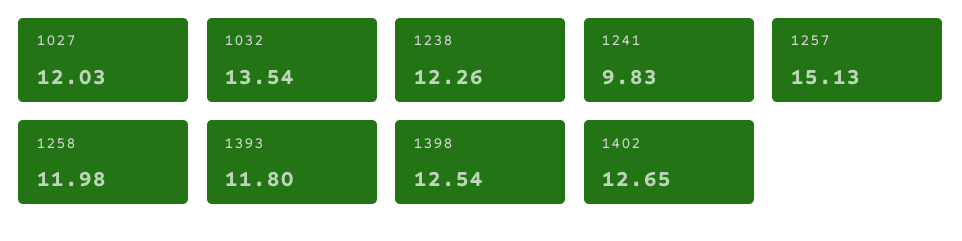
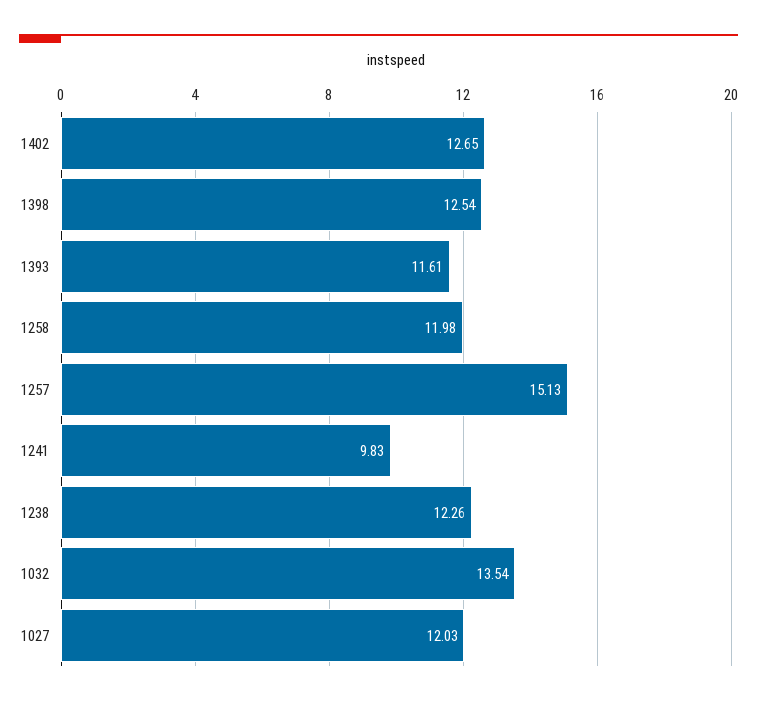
  {
    "1027": 12.03,
    "1032": 13.54,
    "1238": 12.26,
    "1241": 9.83,
    "1257": 15.13,
    "1258": 11.98,
-   "1393": 11.8,
+   "1393": 11.61,
    "1398": 12.54,
    "1402": 12.65
  }

